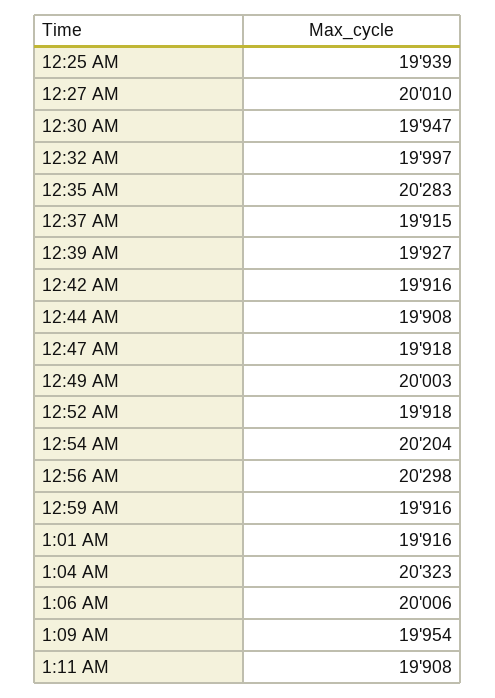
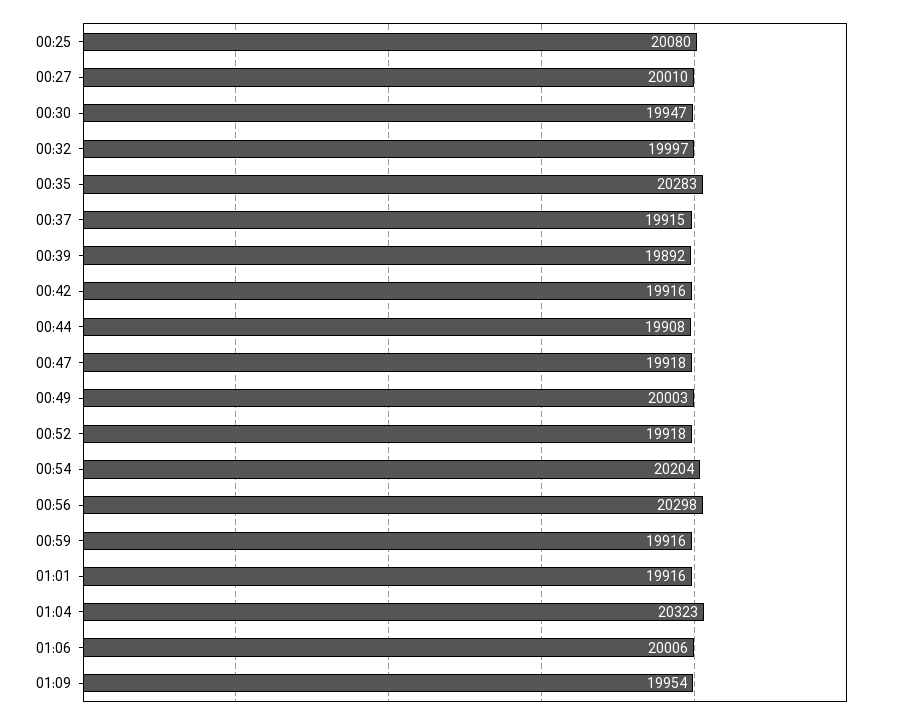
  {
-   "12:25 AM": 19939,
+   "12:25 AM": 20080,
    "12:27 AM": 20010,
    "12:30 AM": 19947,
    "12:32 AM": 19997,
    "12:35 AM": 20283,
    "12:37 AM": 19915,
-   "12:39 AM": 19927,
+   "12:39 AM": 19892,
    "12:42 AM": 19916,
    "12:44 AM": 19908,
    "12:47 AM": 19918,
    "12:49 AM": 20003,
    "12:52 AM": 19918,
    "12:54 AM": 20204,
    "12:56 AM": 20298,
    "12:59 AM": 19916,
    "1:01 AM": 19916,
    "1:04 AM": 20323,
    "1:06 AM": 20006,
-   "1:09 AM": 19954,
+   "1:09 AM": 19954
-   "1:11 AM": 19908
  }

